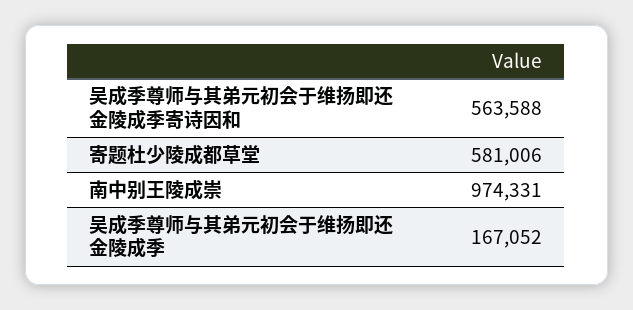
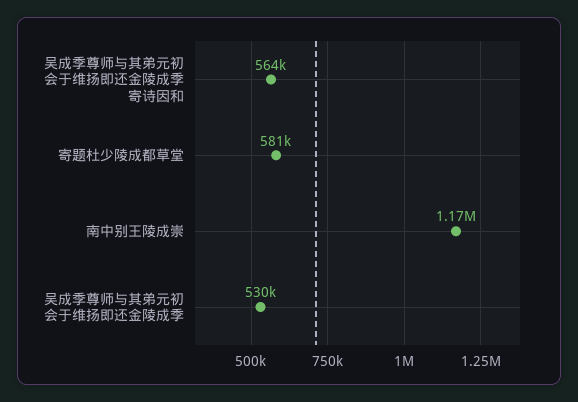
  {
    "吴成季尊师与其弟元初会于维扬即还金陵成季寄诗因和": 563588,
    "寄题杜少陵成都草堂": 581006,
-   "南中别王陵成崇": 974331,
+   "南中别王陵成崇": 1170000,
-   "吴成季尊师与其弟元初会于维扬即还金陵成季": 167052
+   "吴成季尊师与其弟元初会于维扬即还金陵成季": 530000
  }

